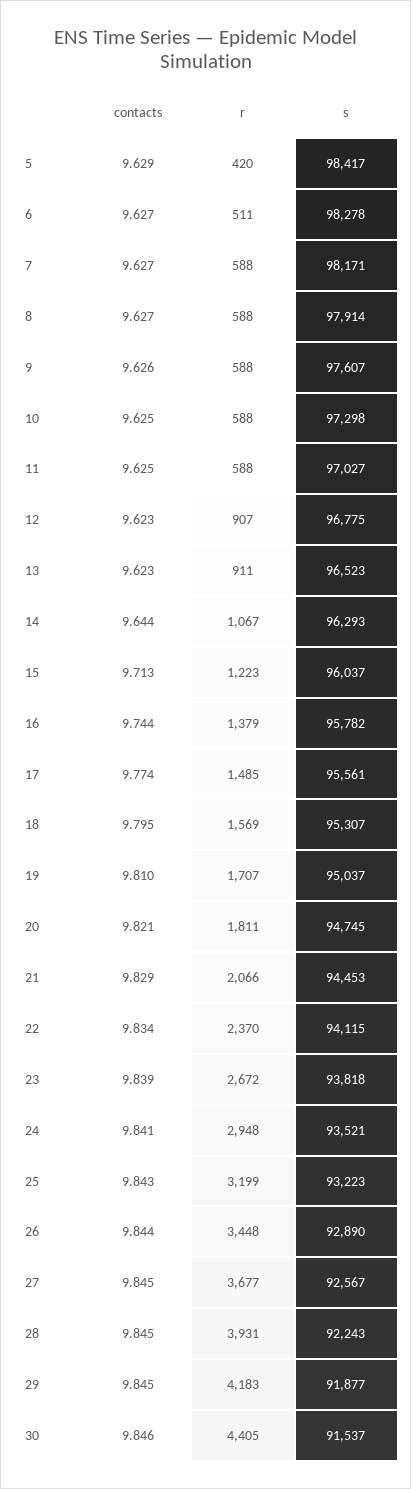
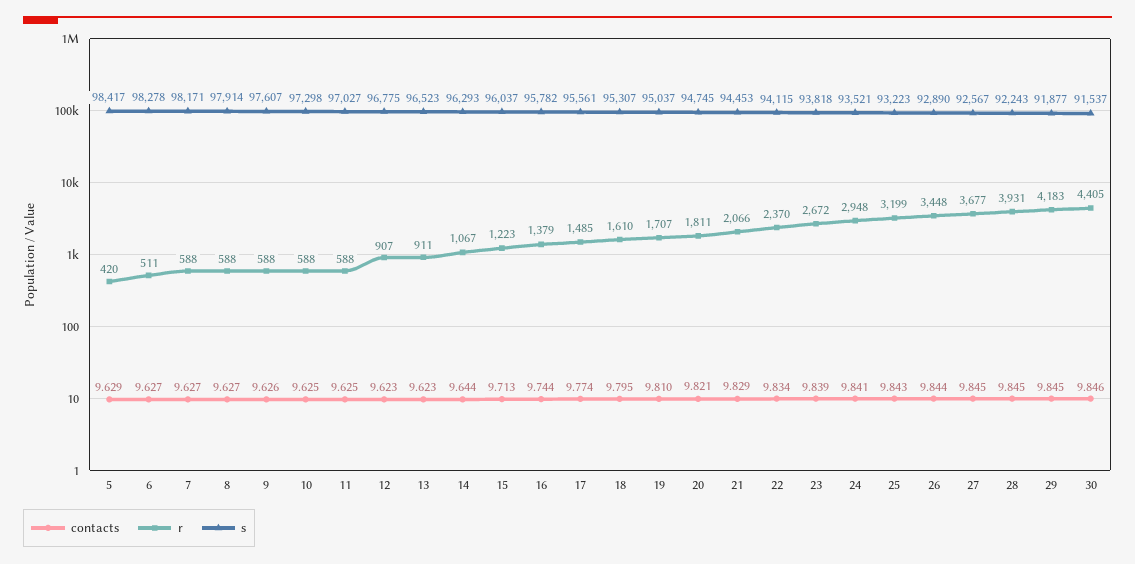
  {
    "contacts": {
      "5": 9.629,
      "6": 9.627,
      "7": 9.627,
      "8": 9.627,
      "9": 9.626,
      "10": 9.625,
      "11": 9.625,
      "12": 9.623,
      "13": 9.623,
      "14": 9.644,
      "15": 9.713,
      "16": 9.744,
      "17": 9.774,
      "18": 9.795,
      "19": 9.81,
      "20": 9.821,
      "21": 9.829,
      "22": 9.834,
      "23": 9.839,
      "24": 9.841,
      "25": 9.843,
      "26": 9.844,
      "27": 9.845,
      "28": 9.845,
      "29": 9.845,
      "30": 9.846
    },
    "r": {
      "5": 420,
      "6": 511,
      "7": 588,
      "8": 588,
      "9": 588,
      "10": 588,
      "11": 588,
      "12": 907,
      "13": 911,
      "14": 1067,
      "15": 1223,
      "16": 1379,
      "17": 1485,
-     "18": 1569,
+     "18": 1610,
      "19": 1707,
      "20": 1811,
      "21": 2066,
      "22": 2370,
      "23": 2672,
      "24": 2948,
      "25": 3199,
      "26": 3448,
      "27": 3677,
      "28": 3931,
      "29": 4183,
      "30": 4405
    },
    "s": {
      "5": 98417,
      "6": 98278,
      "7": 98171,
      "8": 97914,
      "9": 97607,
      "10": 97298,
      "11": 97027,
      "12": 96775,
      "13": 96523,
      "14": 96293,
      "15": 96037,
      "16": 95782,
      "17": 95561,
      "18": 95307,
      "19": 95037,
      "20": 94745,
      "21": 94453,
      "22": 94115,
      "23": 93818,
      "24": 93521,
      "25": 93223,
      "26": 92890,
      "27": 92567,
      "28": 92243,
      "29": 91877,
      "30": 91537
    }
  }

